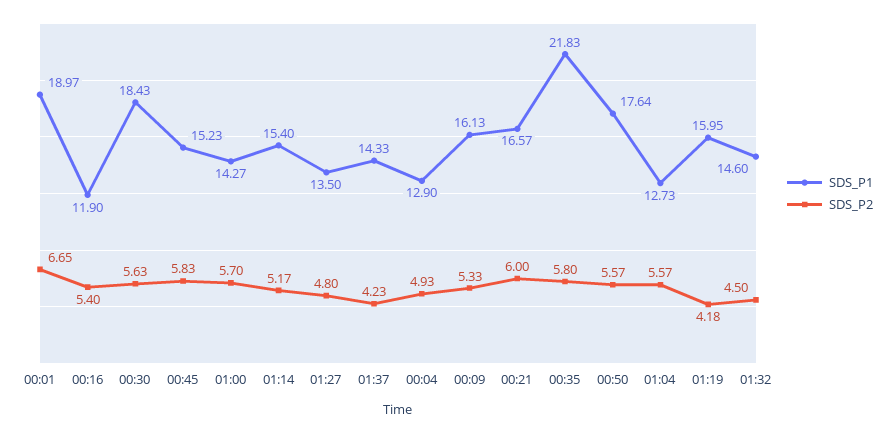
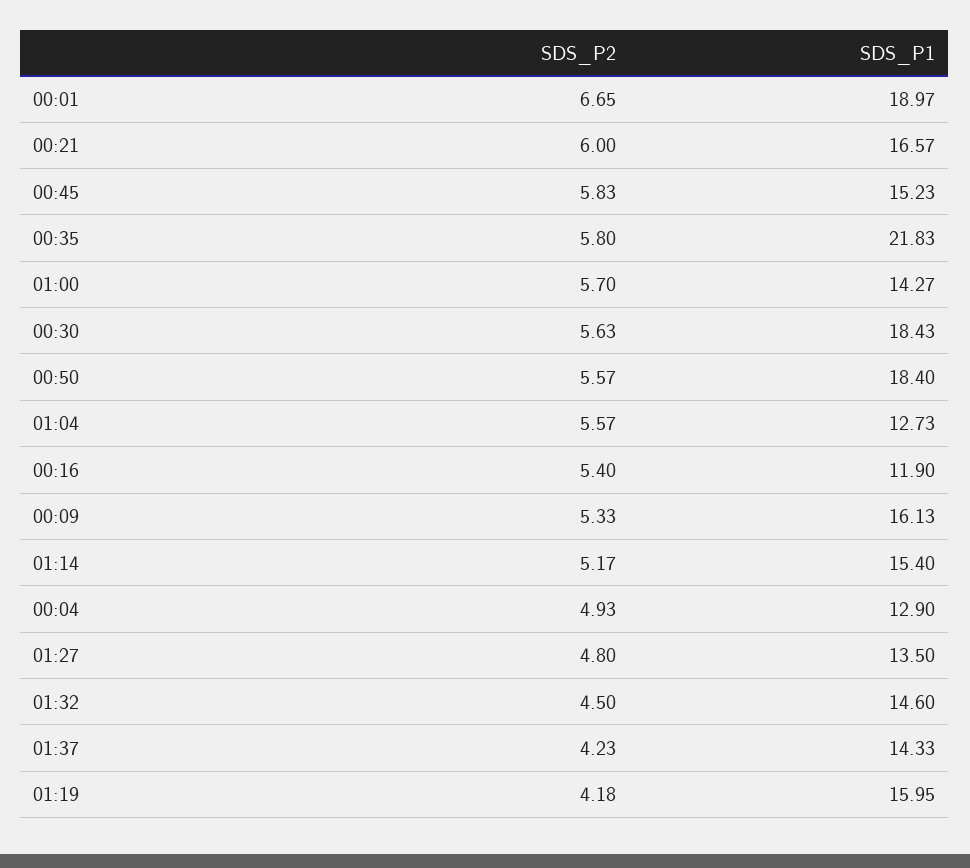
  {
    "SDS_P1": {
      "00:01": 18.97,
      "00:16": 11.9,
      "00:30": 18.43,
      "00:45": 15.23,
      "01:00": 14.27,
      "01:14": 15.4,
      "01:27": 13.5,
      "01:37": 14.33,
      "00:04": 12.9,
      "00:09": 16.13,
      "00:21": 16.57,
      "00:35": 21.83,
-     "00:50": 17.64,
+     "00:50": 18.4,
      "01:04": 12.73,
      "01:19": 15.95,
      "01:32": 14.6
    },
    "SDS_P2": {
      "00:01": 6.65,
      "00:16": 5.4,
      "00:30": 5.63,
      "00:45": 5.83,
      "01:00": 5.7,
      "01:14": 5.17,
      "01:27": 4.8,
      "01:37": 4.23,
      "00:04": 4.93,
      "00:09": 5.33,
      "00:21": 6,
      "00:35": 5.8,
      "00:50": 5.57,
      "01:04": 5.57,
      "01:19": 4.18,
      "01:32": 4.5
    }
  }

